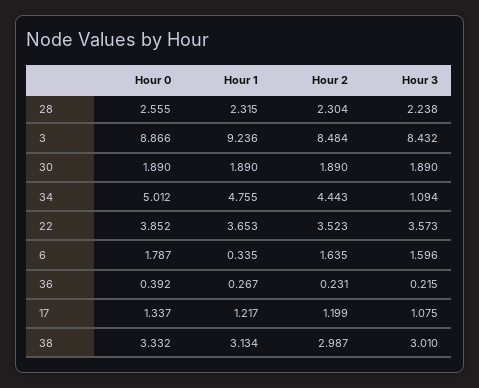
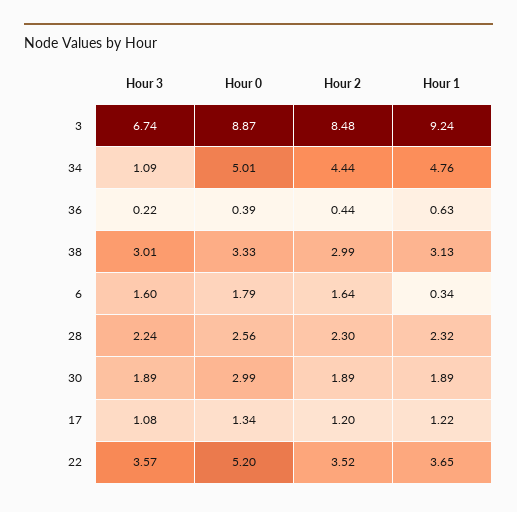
  {
    "Hour 0": {
      "28": 2.555,
      "3": 8.866,
-     "30": 1.89,
+     "30": 2.99,
      "34": 5.012,
-     "22": 3.852,
+     "22": 5.2,
      "6": 1.787,
      "36": 0.392,
      "17": 1.337,
      "38": 3.332
    },
    "Hour 1": {
      "28": 2.315,
      "3": 9.236,
      "30": 1.89,
      "34": 4.755,
      "22": 3.653,
      "6": 0.335,
-     "36": 0.267,
+     "36": 0.63,
      "17": 1.217,
      "38": 3.134
    },
    "Hour 2": {
      "28": 2.304,
      "3": 8.484,
      "30": 1.89,
      "34": 4.443,
      "22": 3.523,
      "6": 1.635,
-     "36": 0.231,
+     "36": 0.44,
      "17": 1.199,
      "38": 2.987
    },
    "Hour 3": {
      "28": 2.238,
-     "3": 8.432,
+     "3": 6.74,
      "30": 1.89,
      "34": 1.094,
      "22": 3.573,
      "6": 1.596,
      "36": 0.215,
      "17": 1.075,
      "38": 3.01
    }
  }

